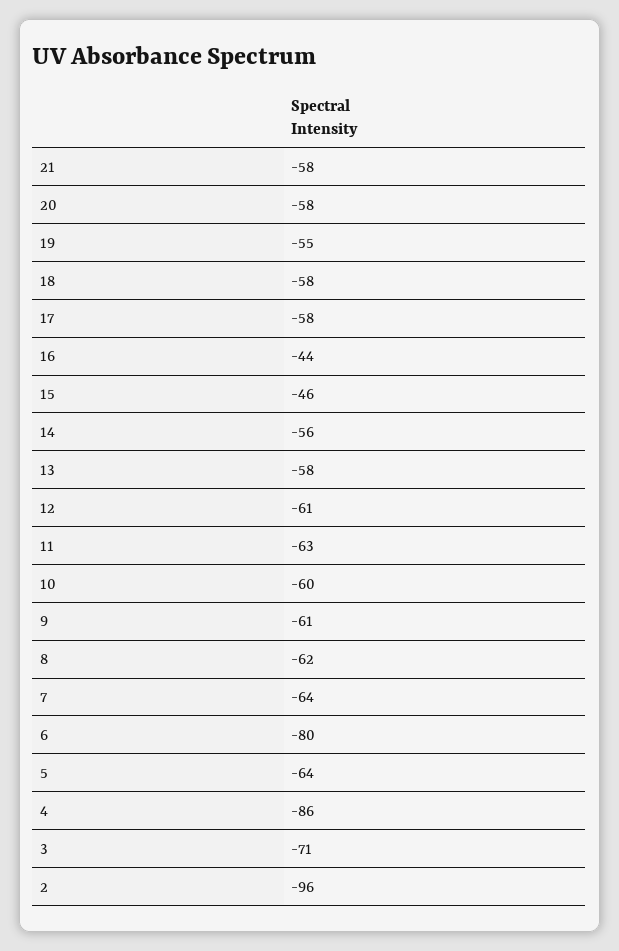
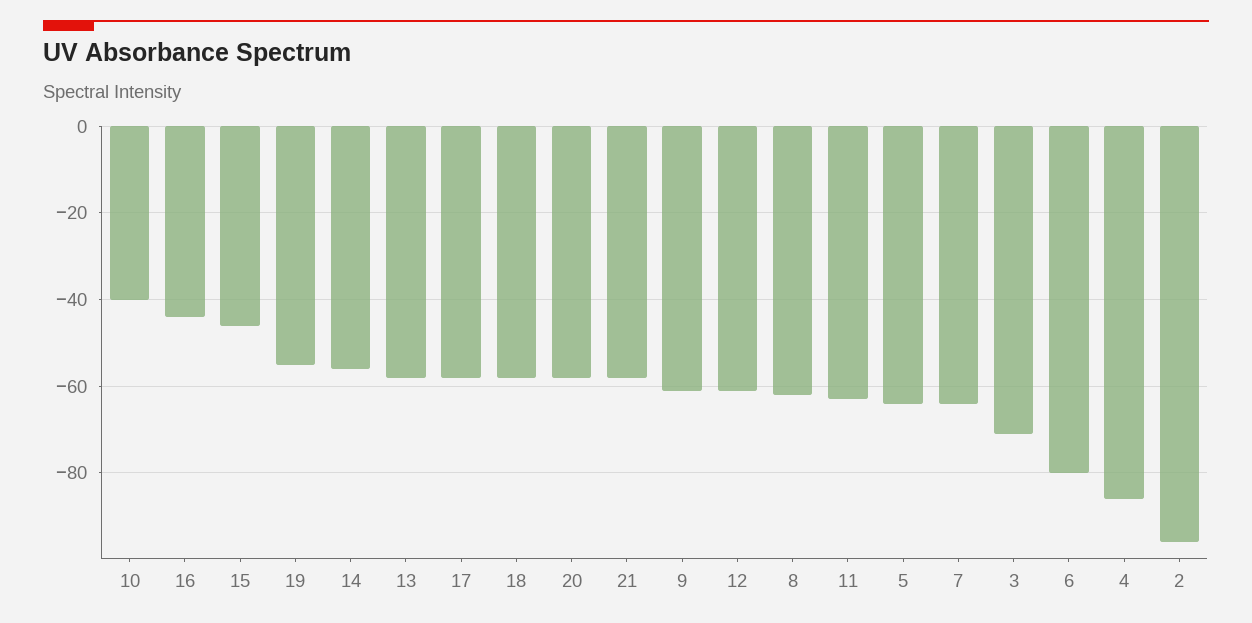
  {
    "21": -58,
    "20": -58,
    "19": -55,
    "18": -58,
    "17": -58,
    "16": -44,
    "15": -46,
    "14": -56,
    "13": -58,
    "12": -61,
    "11": -63,
-   "10": -60,
+   "10": -40,
    "9": -61,
    "8": -62,
    "7": -64,
    "6": -80,
    "5": -64,
    "4": -86,
    "3": -71,
    "2": -96
  }

